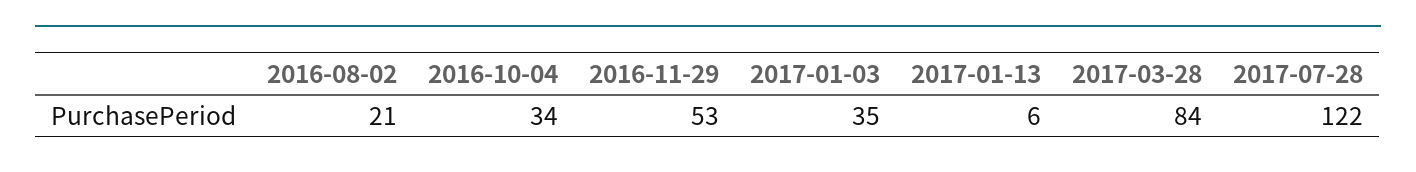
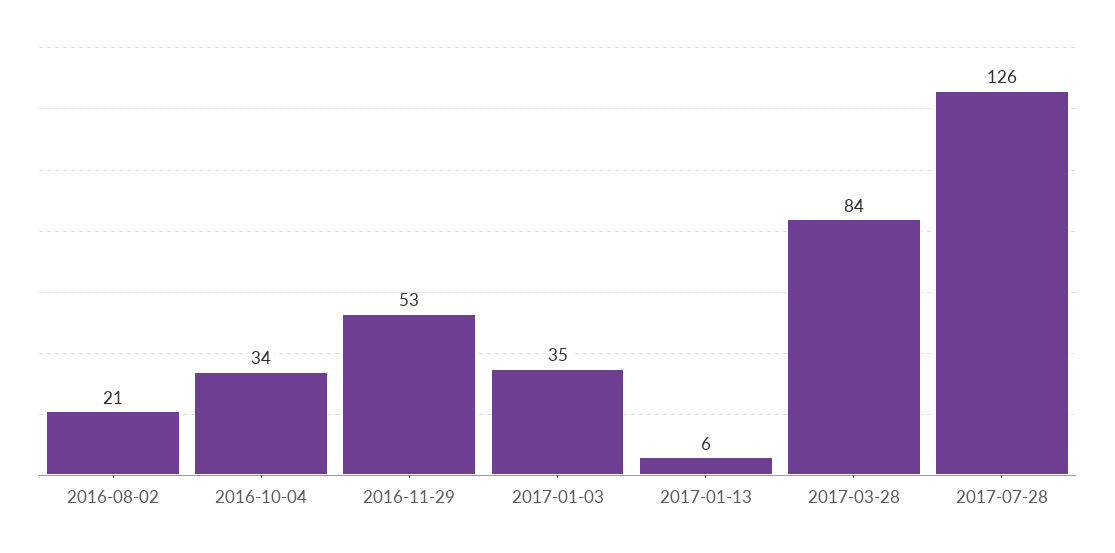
  {
    "2016-08-02": 21,
    "2016-10-04": 34,
    "2016-11-29": 53,
    "2017-01-03": 35,
    "2017-01-13": 6,
    "2017-03-28": 84,
-   "2017-07-28": 122
+   "2017-07-28": 126
  }

